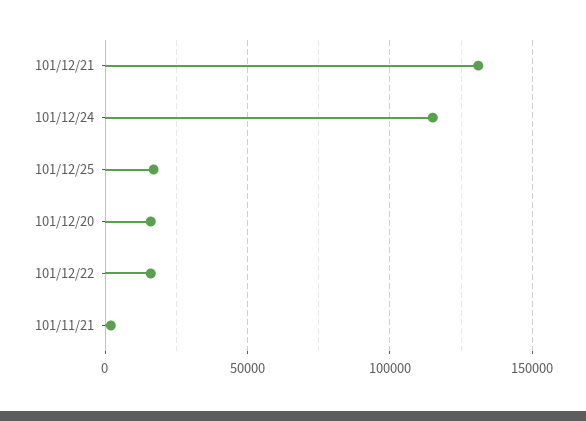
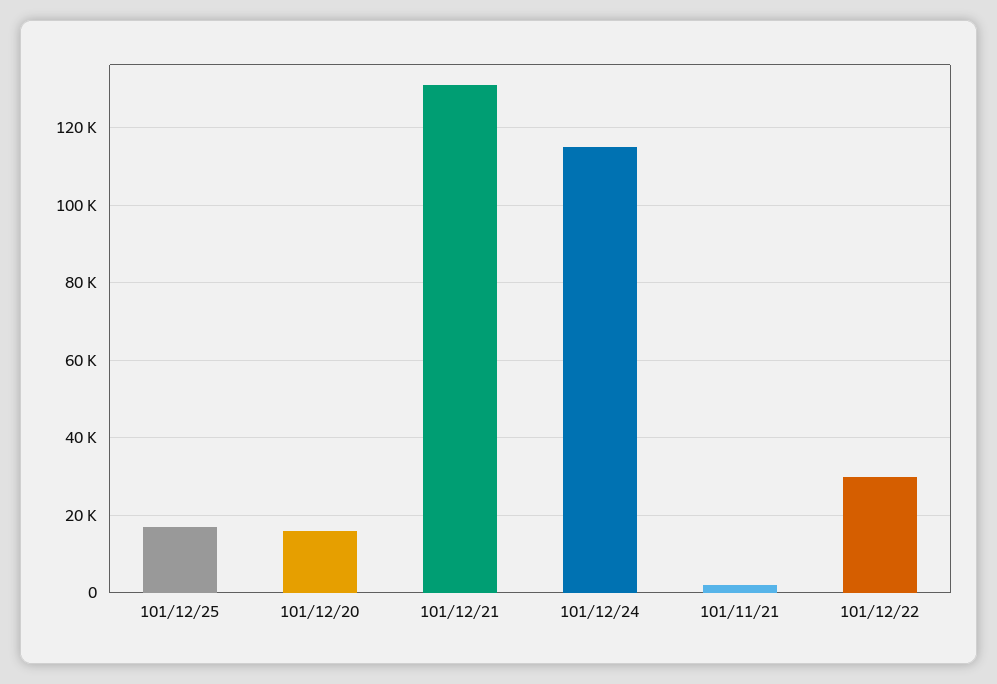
  {
    "101/12/21": 132000,
    "101/12/24": 116000,
    "101/12/25": 18000,
    "101/12/20": 16000,
-   "101/12/22": 15000,
+   "101/12/22": 30000,
    "101/11/21": 2000
  }

